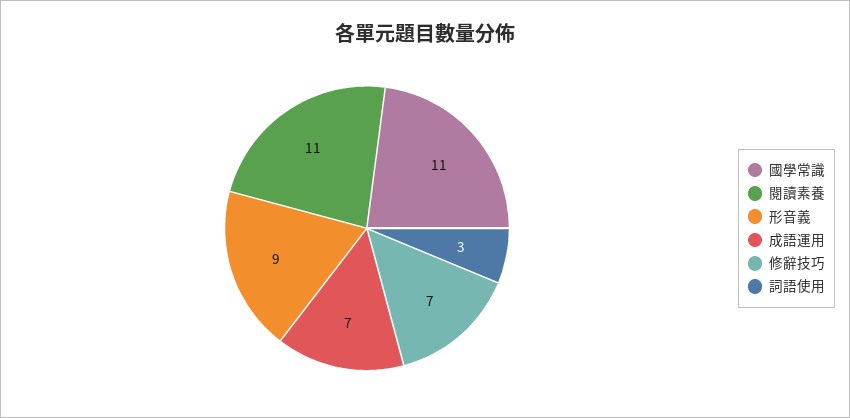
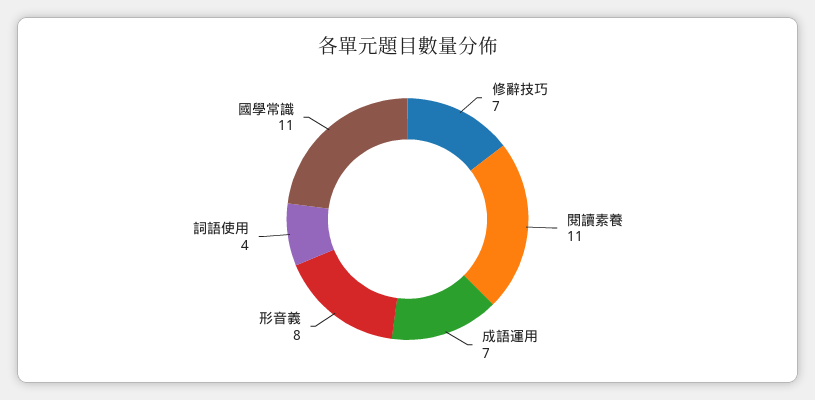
  {
    "國學常識": 11,
    "閱讀素養": 11,
-   "形音義": 9,
+   "形音義": 8,
    "成語運用": 7,
    "修辭技巧": 7,
-   "詞語使用": 3
+   "詞語使用": 4
  }

